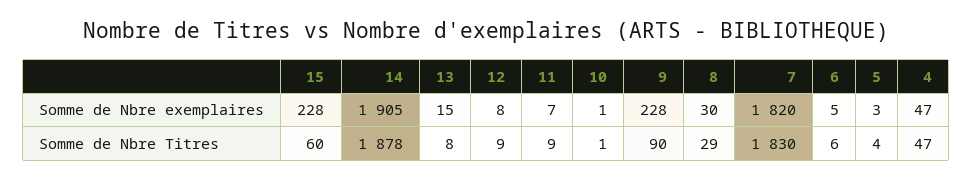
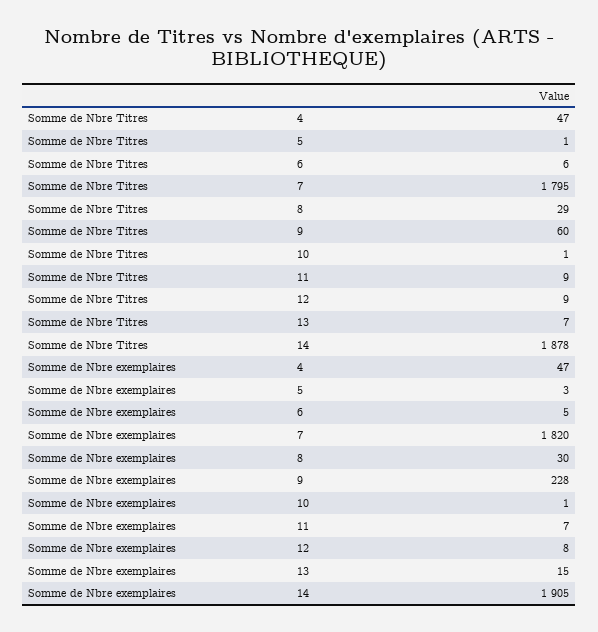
  {
-   "15": {
-     "Somme de Nbre exemplaires": 228,
-     "Somme de Nbre Titres": 60
-   },
    "14": {
      "Somme de Nbre exemplaires": 1905,
      "Somme de Nbre Titres": 1878
    },
    "13": {
      "Somme de Nbre exemplaires": 15,
-     "Somme de Nbre Titres": 8
+     "Somme de Nbre Titres": 7
    },
    "12": {
      "Somme de Nbre exemplaires": 8,
      "Somme de Nbre Titres": 9
    },
    "11": {
      "Somme de Nbre exemplaires": 7,
      "Somme de Nbre Titres": 9
    },
    "10": {
      "Somme de Nbre exemplaires": 1,
      "Somme de Nbre Titres": 1
    },
    "9": {
      "Somme de Nbre exemplaires": 228,
-     "Somme de Nbre Titres": 90
+     "Somme de Nbre Titres": 60
    },
    "8": {
      "Somme de Nbre exemplaires": 30,
      "Somme de Nbre Titres": 29
    },
    "7": {
      "Somme de Nbre exemplaires": 1820,
-     "Somme de Nbre Titres": 1830
+     "Somme de Nbre Titres": 1795
    },
    "6": {
      "Somme de Nbre exemplaires": 5,
      "Somme de Nbre Titres": 6
    },
    "5": {
      "Somme de Nbre exemplaires": 3,
-     "Somme de Nbre Titres": 4
+     "Somme de Nbre Titres": 1
    },
    "4": {
      "Somme de Nbre exemplaires": 47,
      "Somme de Nbre Titres": 47
    }
  }

